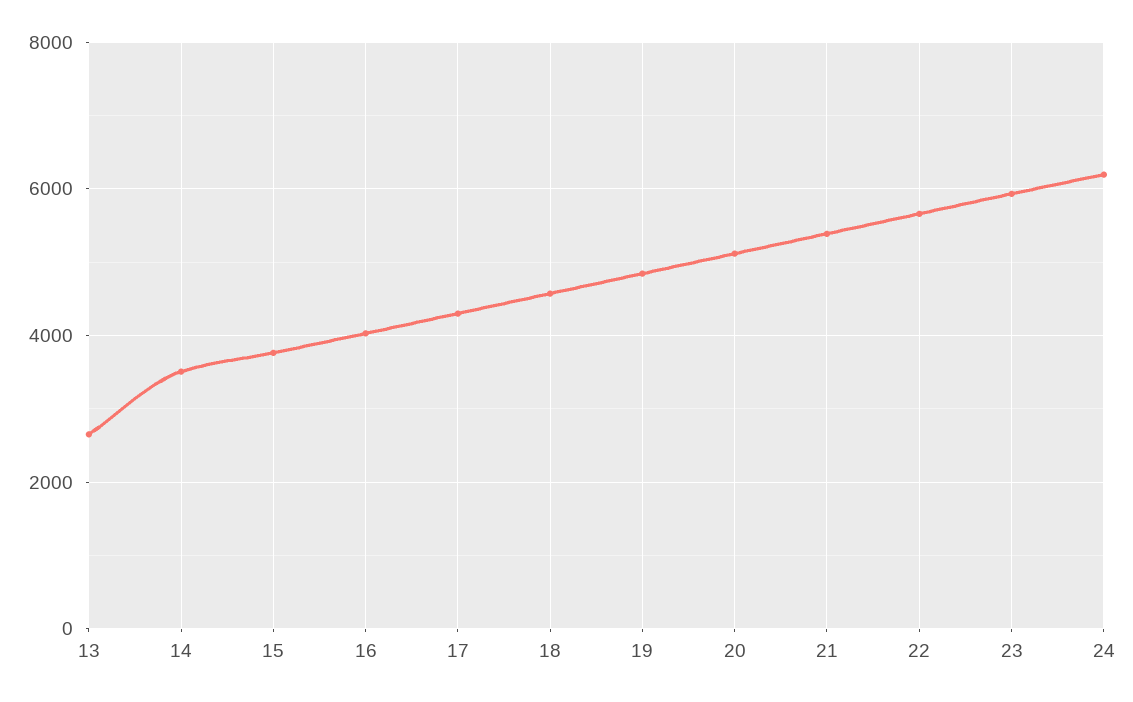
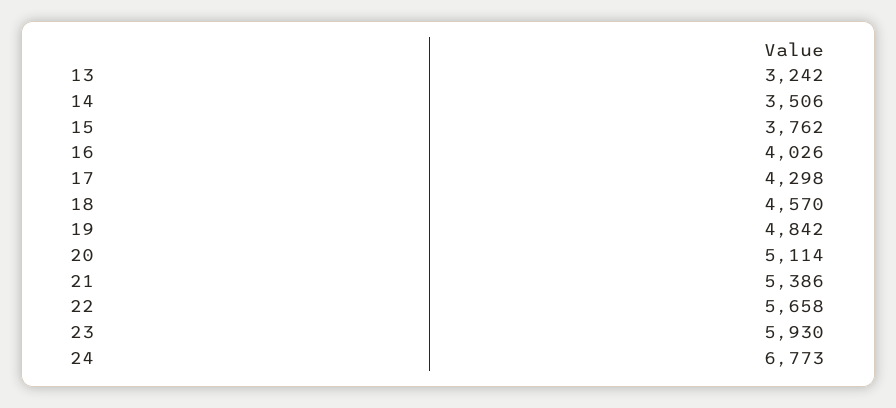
  {
-   "13": 2600,
+   "13": 3242,
    "14": 3506,
    "15": 3762,
    "16": 4026,
    "17": 4298,
    "18": 4570,
    "19": 4842,
    "20": 5114,
    "21": 5386,
    "22": 5658,
    "23": 5930,
-   "24": 6200
+   "24": 6773
  }

